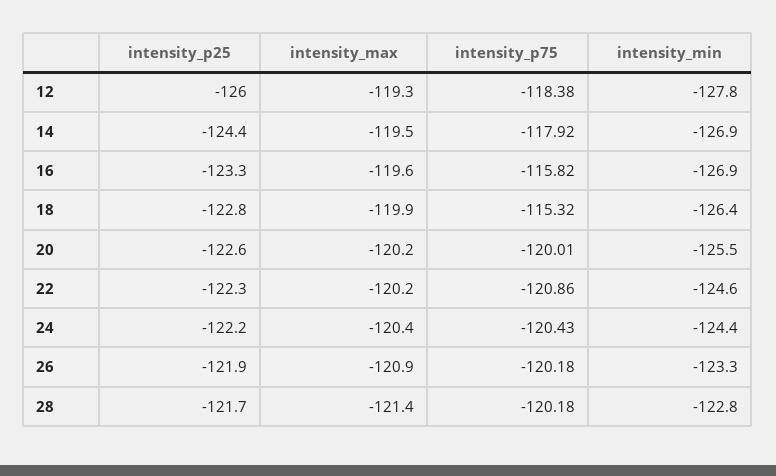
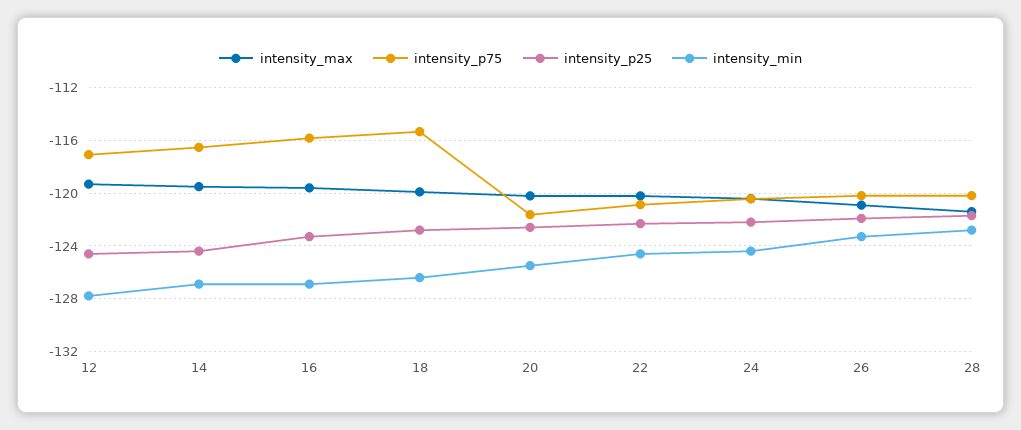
  {
    "intensity_p25": {
-     "12": -126,
+     "12": -124.5,
      "14": -124.4,
      "16": -123.3,
      "18": -122.8,
      "20": -122.6,
      "22": -122.3,
      "24": -122.2,
      "26": -121.9,
      "28": -121.7
    },
    "intensity_max": {
      "12": -119.3,
      "14": -119.5,
      "16": -119.6,
      "18": -119.9,
      "20": -120.2,
      "22": -120.2,
      "24": -120.4,
      "26": -120.9,
      "28": -121.4
    },
    "intensity_p75": {
-     "12": -118.38,
+     "12": -117,
-     "14": -117.92,
+     "14": -116.5,
      "16": -115.82,
      "18": -115.32,
-     "20": -120.01,
+     "20": -121.5,
      "22": -120.86,
      "24": -120.43,
      "26": -120.18,
      "28": -120.18
    },
    "intensity_min": {
      "12": -127.8,
      "14": -126.9,
      "16": -126.9,
      "18": -126.4,
      "20": -125.5,
      "22": -124.6,
      "24": -124.4,
      "26": -123.3,
      "28": -122.8
    }
  }

